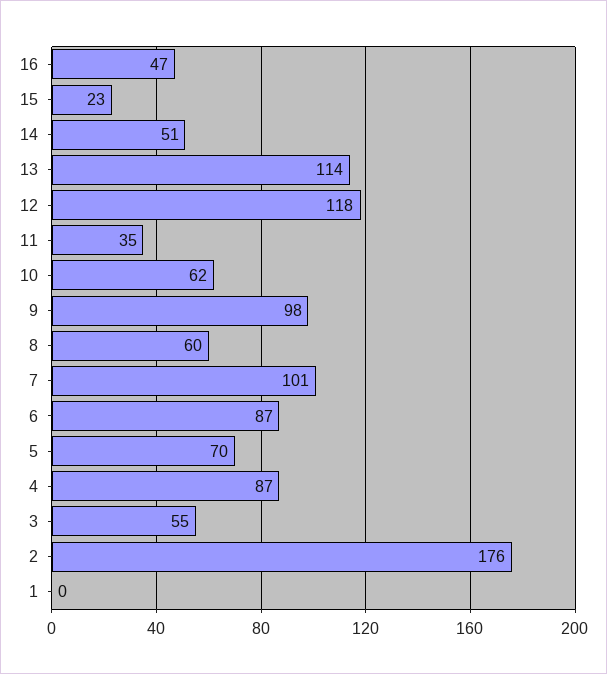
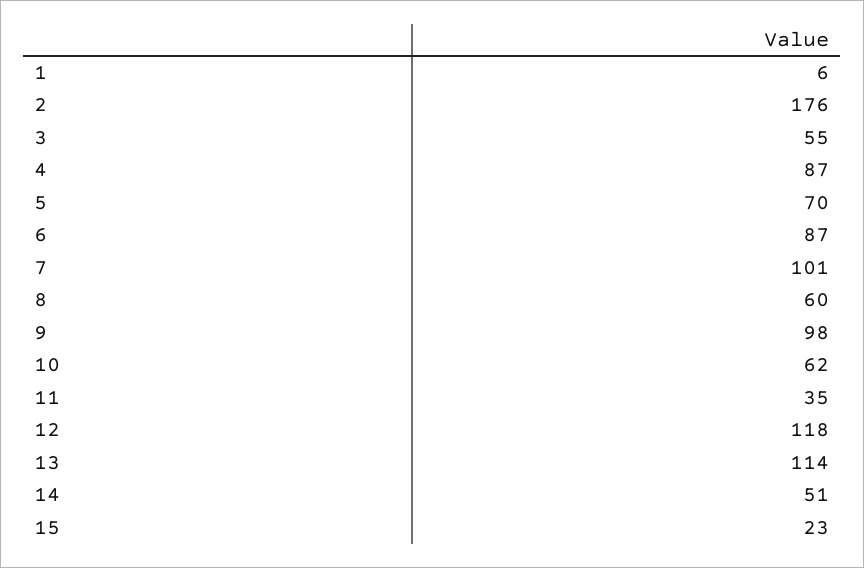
  {
-   "16": 47,
    "15": 23,
    "14": 51,
    "13": 114,
    "12": 118,
    "11": 35,
    "10": 62,
    "9": 98,
    "8": 60,
    "7": 101,
    "6": 87,
    "5": 70,
    "4": 87,
    "3": 55,
    "2": 176,
-   "1": 0
+   "1": 6
  }

